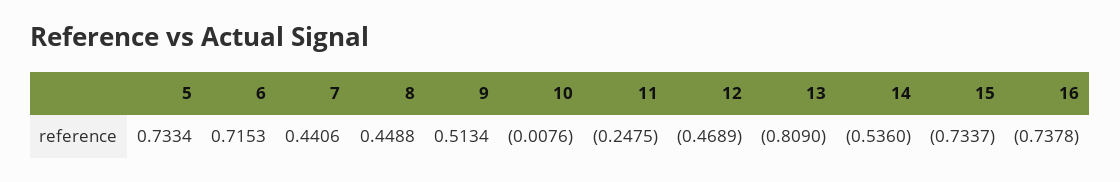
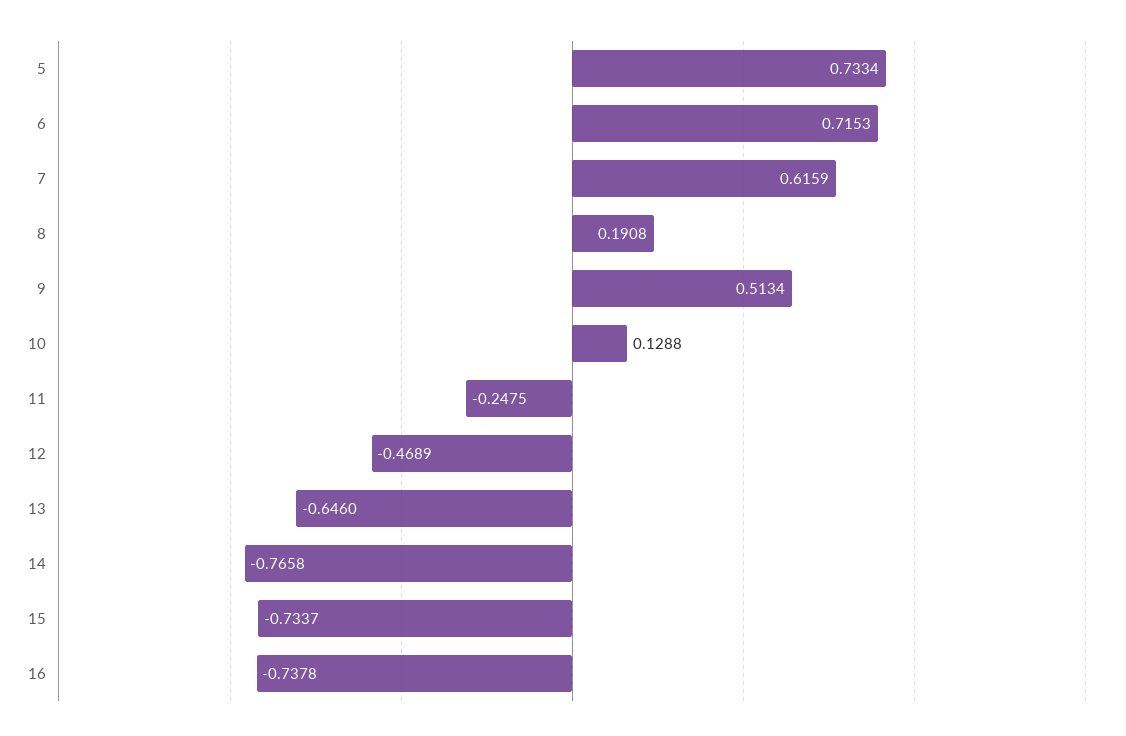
  {
    "5": 0.7334,
    "6": 0.7153,
-   "7": 0.4406,
+   "7": 0.6159,
-   "8": 0.4488,
+   "8": 0.1908,
    "9": 0.5134,
-   "10": -0.0076,
+   "10": 0.1288,
    "11": -0.2475,
    "12": -0.4689,
-   "13": -0.809,
+   "13": -0.646,
-   "14": -0.536,
+   "14": -0.7658,
    "15": -0.7337,
    "16": -0.7378
  }

